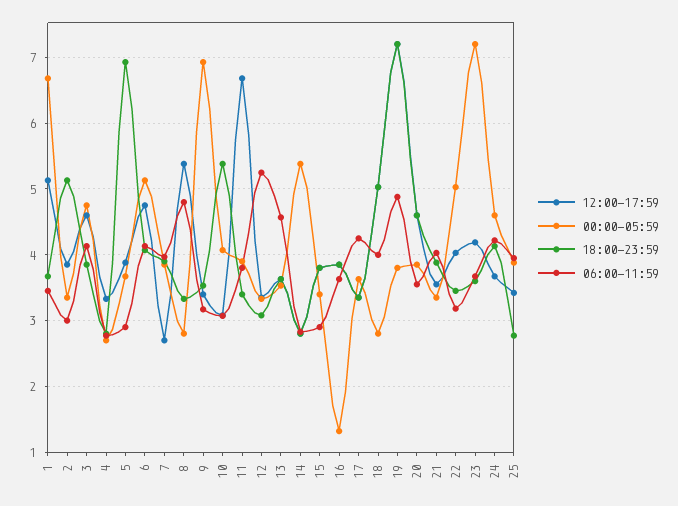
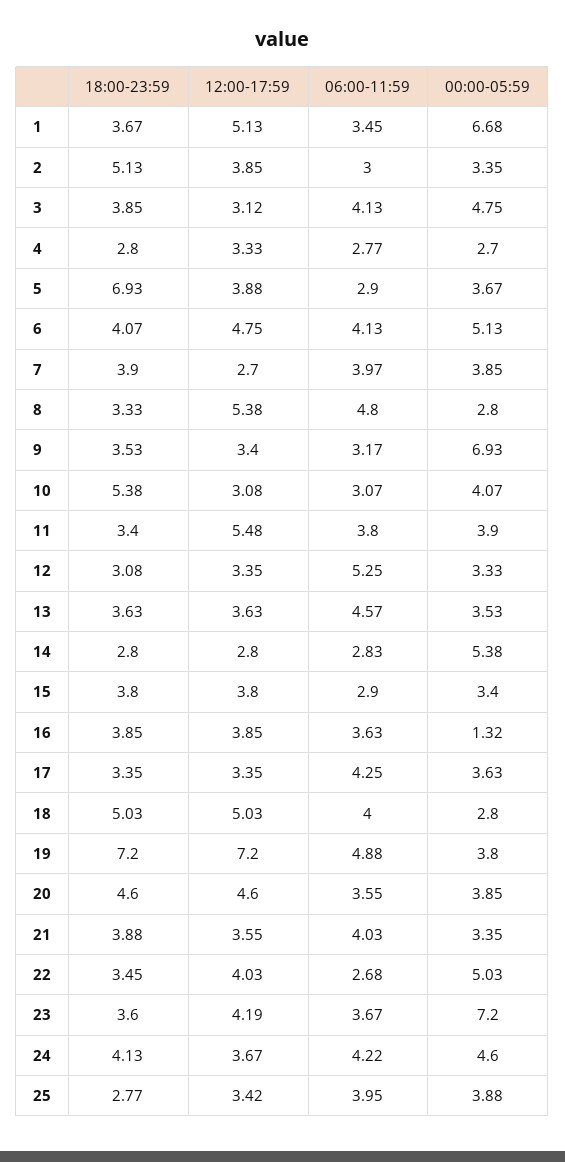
  {
    "12:00-17:59": {
      "1": 5.13,
      "2": 3.85,
-     "3": 4.6,
+     "3": 3.12,
      "4": 3.33,
      "5": 3.88,
      "6": 4.75,
      "7": 2.7,
      "8": 5.38,
      "9": 3.4,
      "10": 3.08,
-     "11": 6.7,
+     "11": 5.48,
      "12": 3.35,
      "13": 3.63,
      "14": 2.8,
      "15": 3.8,
      "16": 3.85,
      "17": 3.35,
      "18": 5.03,
      "19": 7.2,
      "20": 4.6,
      "21": 3.55,
      "22": 4.03,
      "23": 4.19,
      "24": 3.67,
      "25": 3.42
    },
    "00:00-05:59": {
      "1": 6.68,
      "2": 3.35,
      "3": 4.75,
      "4": 2.7,
      "5": 3.67,
      "6": 5.13,
      "7": 3.85,
      "8": 2.8,
      "9": 6.93,
      "10": 4.07,
      "11": 3.9,
      "12": 3.33,
      "13": 3.53,
      "14": 5.38,
      "15": 3.4,
      "16": 1.32,
      "17": 3.63,
      "18": 2.8,
      "19": 3.8,
      "20": 3.85,
      "21": 3.35,
      "22": 5.03,
      "23": 7.2,
      "24": 4.6,
      "25": 3.88
    },
    "18:00-23:59": {
      "1": 3.67,
      "2": 5.13,
      "3": 3.85,
      "4": 2.8,
      "5": 6.93,
      "6": 4.07,
      "7": 3.9,
      "8": 3.33,
      "9": 3.53,
      "10": 5.38,
      "11": 3.4,
      "12": 3.08,
      "13": 3.63,
      "14": 2.8,
      "15": 3.8,
      "16": 3.85,
      "17": 3.35,
      "18": 5.03,
      "19": 7.2,
      "20": 4.6,
      "21": 3.88,
      "22": 3.45,
      "23": 3.6,
      "24": 4.13,
      "25": 2.77
    },
    "06:00-11:59": {
      "1": 3.45,
      "2": 3,
      "3": 4.13,
      "4": 2.77,
      "5": 2.9,
      "6": 4.13,
      "7": 3.97,
      "8": 4.8,
      "9": 3.17,
      "10": 3.07,
      "11": 3.8,
      "12": 5.25,
      "13": 4.57,
      "14": 2.83,
      "15": 2.9,
      "16": 3.63,
      "17": 4.25,
      "18": 4,
      "19": 4.88,
      "20": 3.55,
      "21": 4.03,
-     "22": 3.2,
+     "22": 2.68,
      "23": 3.67,
      "24": 4.22,
      "25": 3.95
    }
  }

